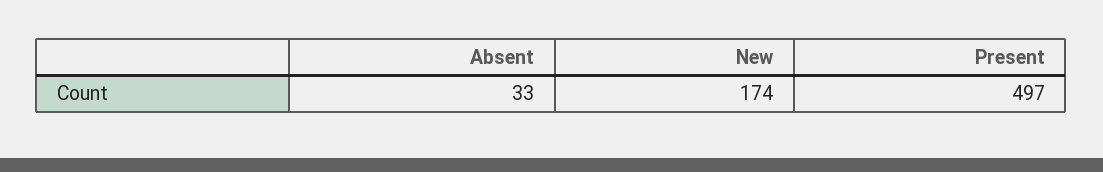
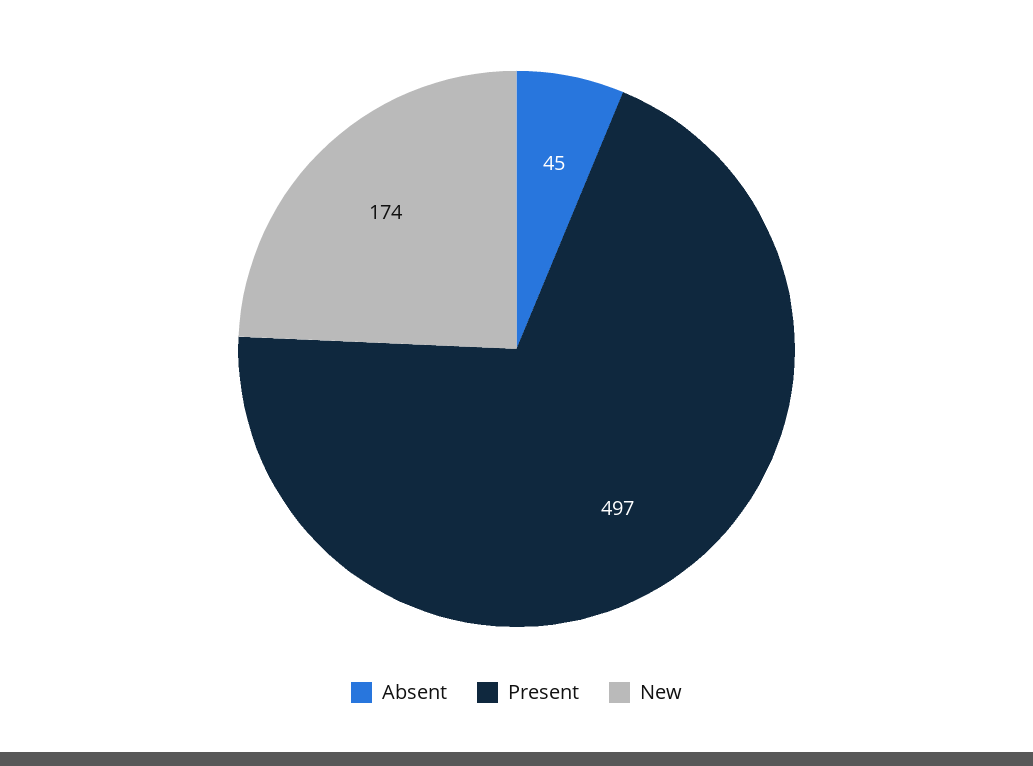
  {
-   "Absent": 33,
+   "Absent": 45,
    "New": 174,
    "Present": 497
  }

